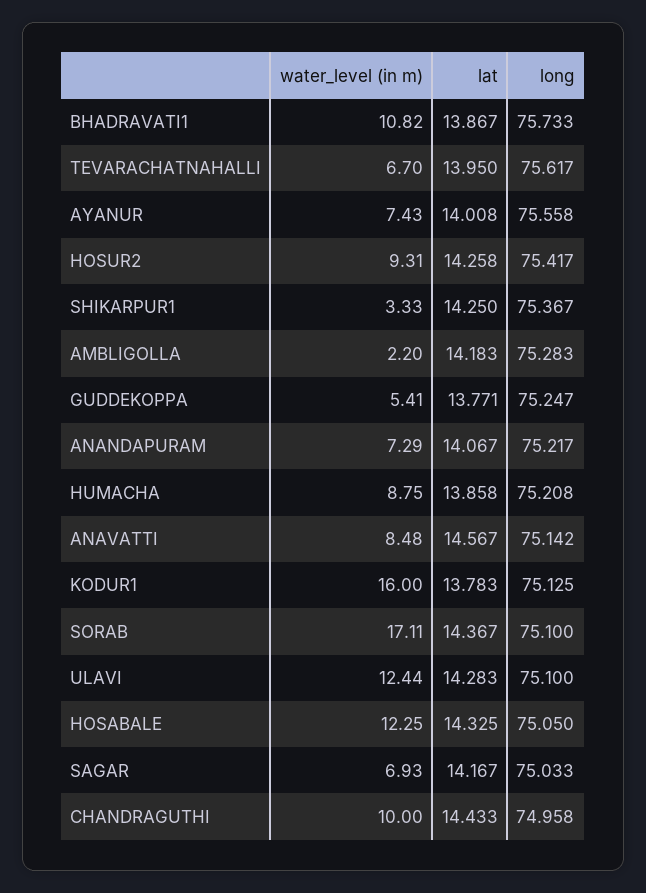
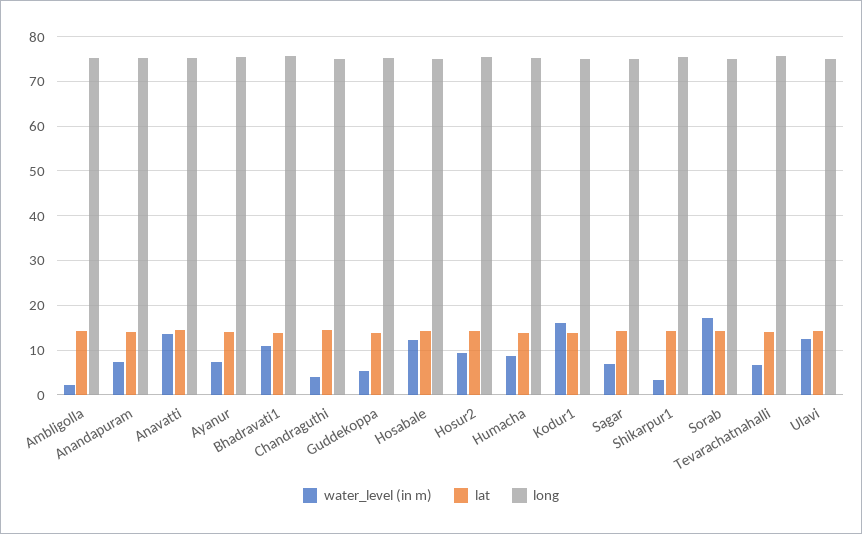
  {
    "water_level (in m)": {
      "BHADRAVATI1": 10.82,
      "TEVARACHATNAHALLI": 6.7,
      "AYANUR": 7.43,
      "HOSUR2": 9.31,
      "SHIKARPUR1": 3.33,
      "AMBLIGOLLA": 2.2,
      "GUDDEKOPPA": 5.41,
      "ANANDAPURAM": 7.29,
      "HUMACHA": 8.75,
-     "ANAVATTI": 8.48,
+     "ANAVATTI": 14,
      "KODUR1": 16,
      "SORAB": 17.11,
      "ULAVI": 12.44,
      "HOSABALE": 12.25,
      "SAGAR": 6.93,
-     "CHANDRAGUTHI": 10
+     "CHANDRAGUTHI": 4
    },
    "lat": {
      "BHADRAVATI1": 13.867,
      "TEVARACHATNAHALLI": 13.95,
      "AYANUR": 14.008,
      "HOSUR2": 14.258,
      "SHIKARPUR1": 14.25,
      "AMBLIGOLLA": 14.183,
      "GUDDEKOPPA": 13.771,
      "ANANDAPURAM": 14.067,
      "HUMACHA": 13.858,
      "ANAVATTI": 14.567,
      "KODUR1": 13.783,
      "SORAB": 14.367,
      "ULAVI": 14.283,
      "HOSABALE": 14.325,
      "SAGAR": 14.167,
      "CHANDRAGUTHI": 14.433
    },
    "long": {
      "BHADRAVATI1": 75.733,
      "TEVARACHATNAHALLI": 75.617,
      "AYANUR": 75.558,
      "HOSUR2": 75.417,
      "SHIKARPUR1": 75.367,
      "AMBLIGOLLA": 75.283,
      "GUDDEKOPPA": 75.247,
      "ANANDAPURAM": 75.217,
      "HUMACHA": 75.208,
      "ANAVATTI": 75.142,
      "KODUR1": 75.125,
      "SORAB": 75.1,
      "ULAVI": 75.1,
      "HOSABALE": 75.05,
      "SAGAR": 75.033,
      "CHANDRAGUTHI": 74.958
    }
  }

